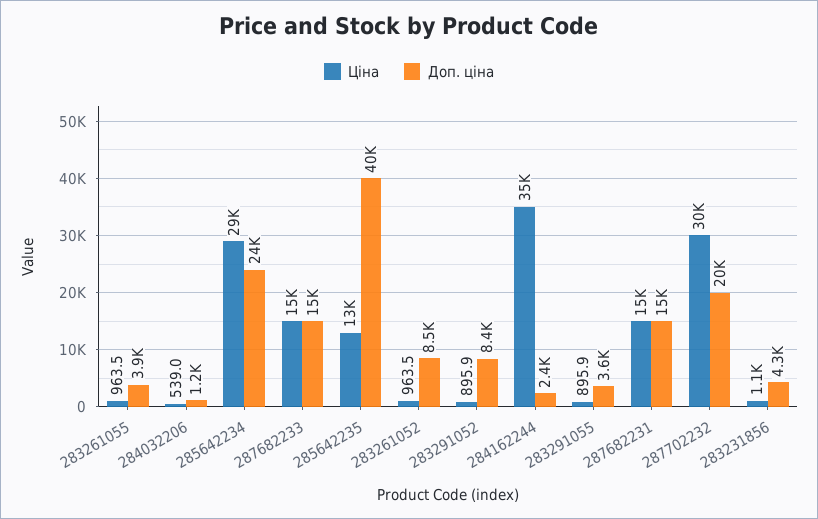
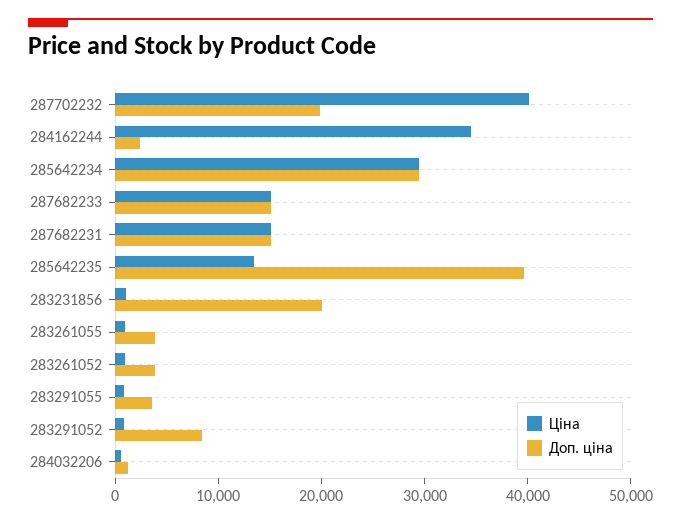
  {
    "Ціна": {
      "283261055": 963.5,
      "284032206": 539,
      "285642234": 29000,
      "287682233": 15000,
      "285642235": 13000,
      "283261052": 963.5,
      "283291052": 895.9,
      "284162244": 35000,
      "283291055": 895.9,
      "287682231": 15000,
-     "287702232": 30000,
+     "287702232": 40000,
      "283231856": 1100
    },
    "Доп. ціна": {
      "283261055": 3900,
      "284032206": 1200,
-     "285642234": 24000,
+     "285642234": 30000,
      "287682233": 15000,
      "285642235": 40000,
-     "283261052": 8500,
+     "283261052": 4000,
      "283291052": 8400,
      "284162244": 2400,
      "283291055": 3600,
      "287682231": 15000,
      "287702232": 20000,
-     "283231856": 4300
+     "283231856": 20000
    }
  }

